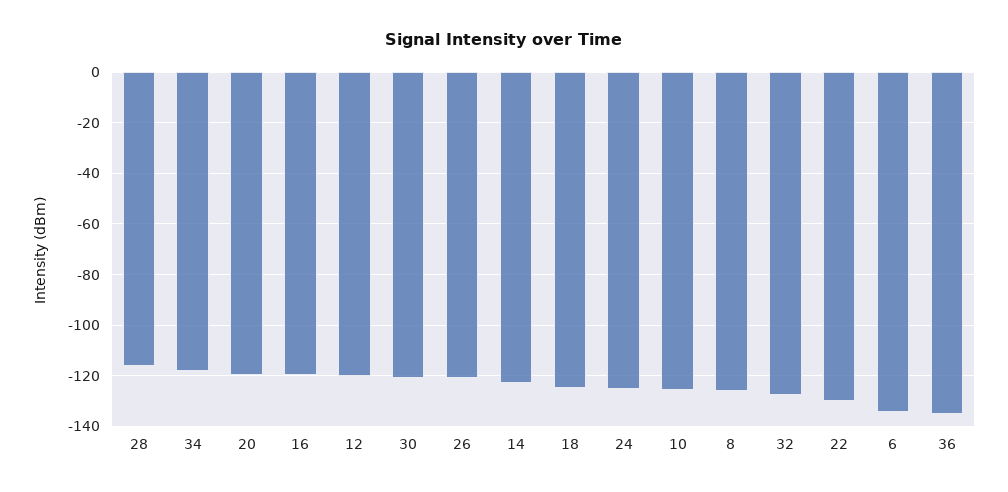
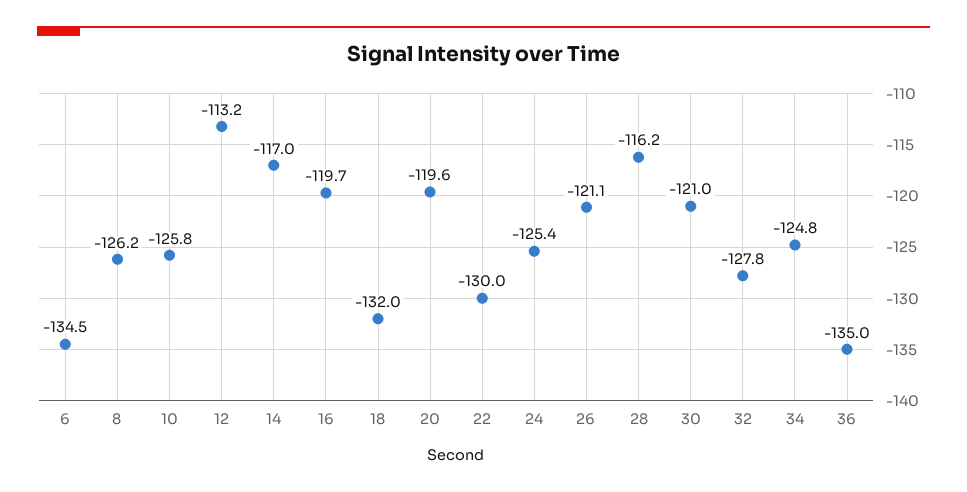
  {
    "28": -116.2,
-   "34": -117.5,
+   "34": -124.8,
    "20": -119.6,
    "16": -119.7,
-   "12": -120,
+   "12": -113.2,
    "30": -121,
    "26": -121.1,
-   "14": -122.5,
+   "14": -117,
-   "18": -125,
+   "18": -132,
    "24": -125.4,
    "10": -125.8,
    "8": -126.2,
    "32": -127.8,
    "22": -130,
    "6": -134.5,
    "36": -135
  }

